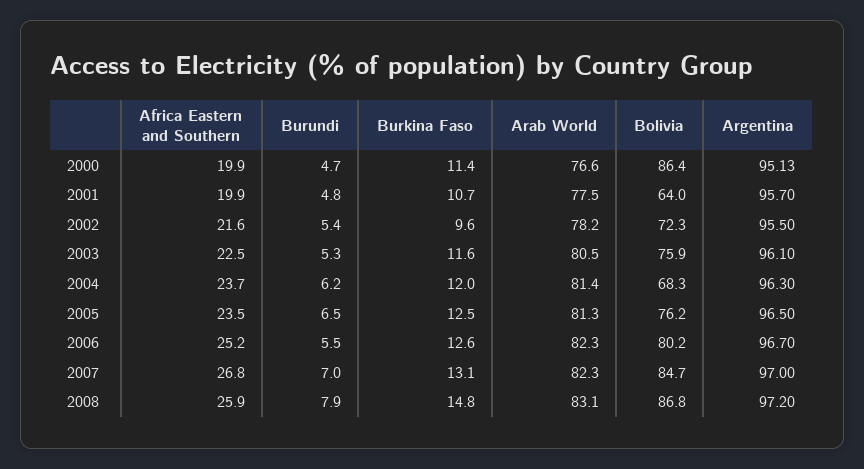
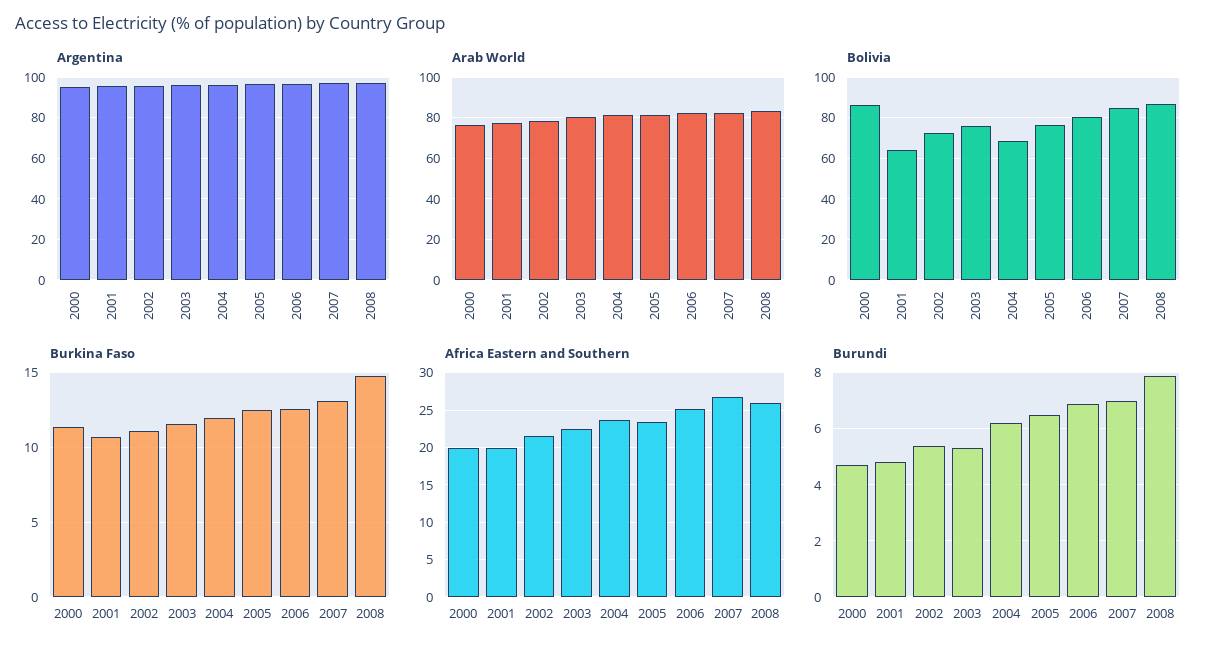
  {
    "Africa Eastern and Southern": {
      "2000": 19.9,
      "2001": 19.9,
      "2002": 21.6,
      "2003": 22.5,
      "2004": 23.7,
      "2005": 23.5,
      "2006": 25.2,
      "2007": 26.8,
      "2008": 25.9
    },
    "Burundi": {
      "2000": 4.7,
      "2001": 4.8,
      "2002": 5.4,
      "2003": 5.3,
      "2004": 6.2,
      "2005": 6.5,
-     "2006": 5.5,
+     "2006": 7,
      "2007": 7,
      "2008": 7.9
    },
    "Burkina Faso": {
      "2000": 11.4,
      "2001": 10.7,
-     "2002": 9.6,
+     "2002": 11,
      "2003": 11.6,
      "2004": 12,
      "2005": 12.5,
      "2006": 12.6,
      "2007": 13.1,
      "2008": 14.8
    },
    "Arab World": {
      "2000": 76.6,
      "2001": 77.5,
      "2002": 78.2,
      "2003": 80.5,
      "2004": 81.4,
      "2005": 81.3,
      "2006": 82.3,
      "2007": 82.3,
      "2008": 83.1
    },
    "Bolivia": {
      "2000": 86.4,
      "2001": 64,
      "2002": 72.3,
      "2003": 75.9,
      "2004": 68.3,
      "2005": 76.2,
      "2006": 80.2,
      "2007": 84.7,
      "2008": 86.8
    },
    "Argentina": {
      "2000": 95.13,
      "2001": 95.7,
      "2002": 95.5,
      "2003": 96.1,
      "2004": 96.3,
      "2005": 96.5,
      "2006": 96.7,
      "2007": 97,
      "2008": 97.2
    }
  }

